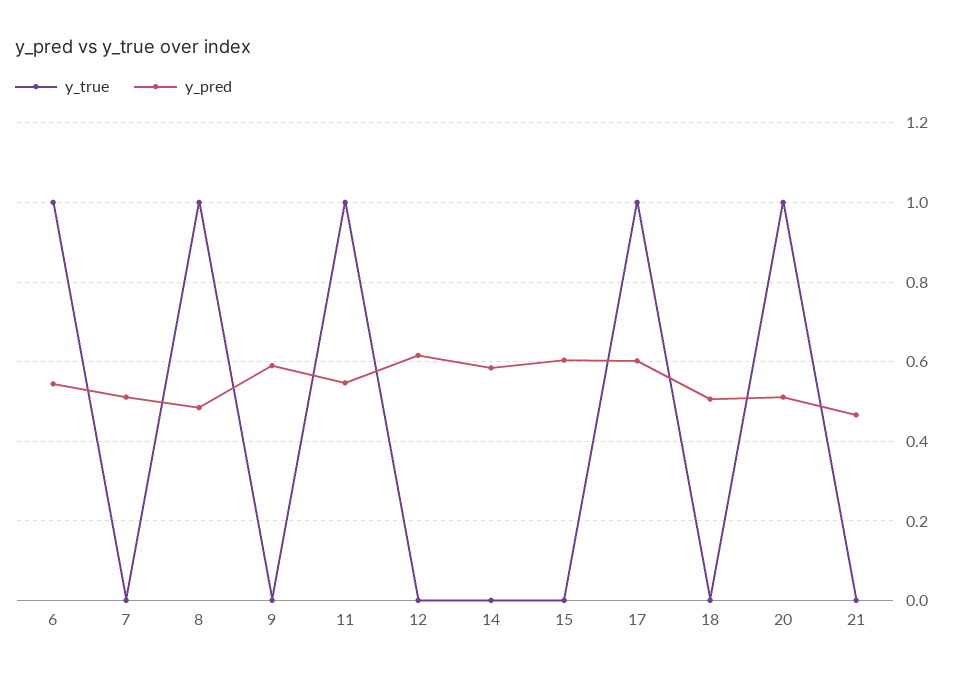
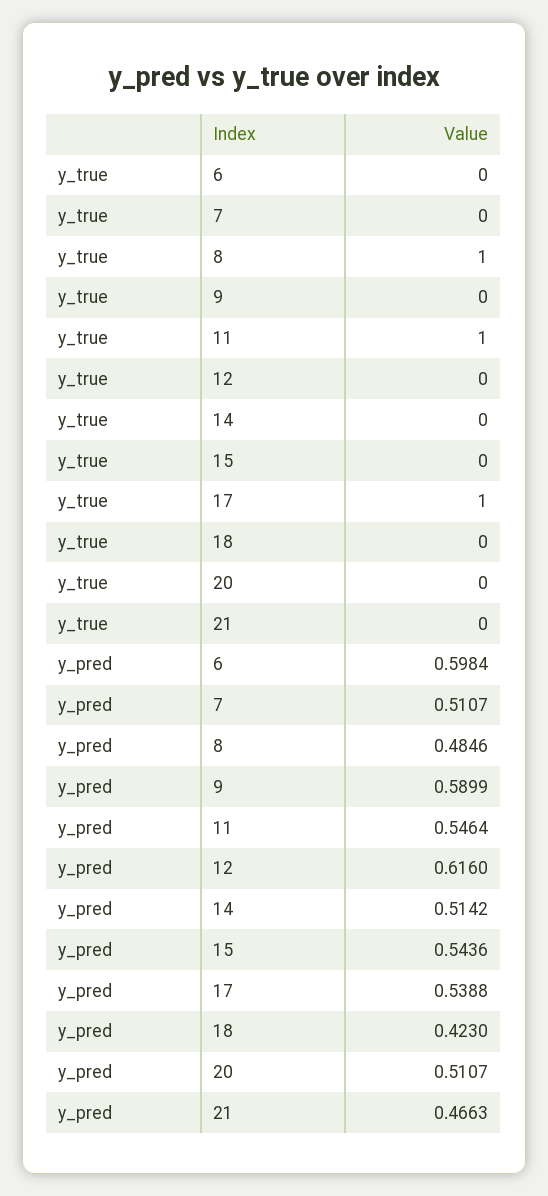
  {
    "y_true": {
-     "6": 1,
+     "6": 0,
      "7": 0,
      "8": 1,
      "9": 0,
      "11": 1,
      "12": 0,
      "14": 0,
      "15": 0,
      "17": 1,
      "18": 0,
-     "20": 1,
+     "20": 0,
      "21": 0
    },
    "y_pred": {
-     "6": 0.54,
+     "6": 0.5984,
      "7": 0.5107,
      "8": 0.4846,
      "9": 0.5899,
      "11": 0.5464,
      "12": 0.616,
-     "14": 0.58,
+     "14": 0.5142,
-     "15": 0.6,
+     "15": 0.5436,
-     "17": 0.6,
+     "17": 0.5388,
-     "18": 0.5,
+     "18": 0.423,
      "20": 0.5107,
      "21": 0.4663
    }
  }

